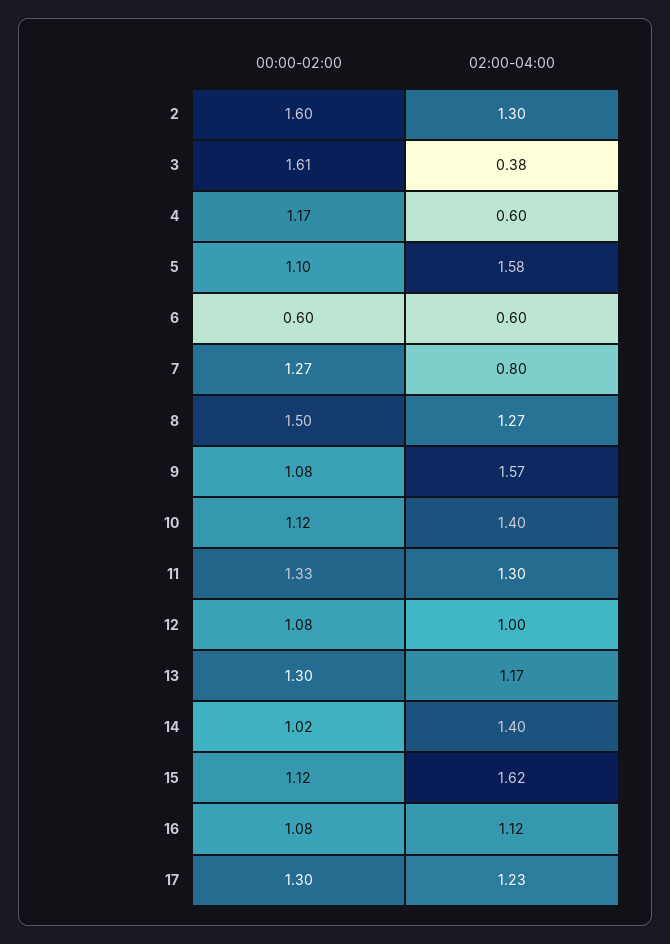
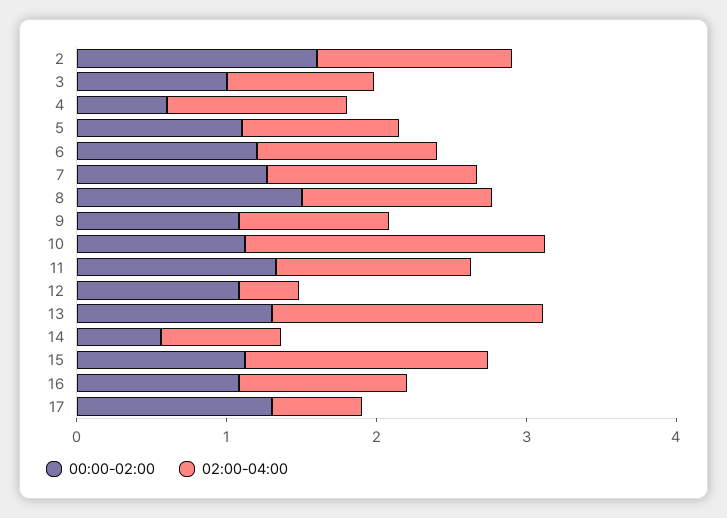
  {
    "00:00-02:00": {
      "2": 1.6,
-     "3": 1.61,
+     "3": 1,
-     "4": 1.17,
+     "4": 0.6,
      "5": 1.1,
-     "6": 0.6,
+     "6": 1.2,
      "7": 1.27,
      "8": 1.5,
      "9": 1.08,
      "10": 1.12,
      "11": 1.33,
      "12": 1.08,
      "13": 1.3,
-     "14": 1.02,
+     "14": 0.6,
      "15": 1.12,
      "16": 1.08,
      "17": 1.3
    },
    "02:00-04:00": {
      "2": 1.3,
-     "3": 0.38,
+     "3": 1,
-     "4": 0.6,
+     "4": 1.2,
-     "5": 1.58,
+     "5": 1,
-     "6": 0.6,
+     "6": 1.2,
-     "7": 0.8,
+     "7": 1.4,
      "8": 1.27,
-     "9": 1.57,
+     "9": 1,
-     "10": 1.4,
+     "10": 2,
      "11": 1.3,
-     "12": 1,
+     "12": 0.4,
-     "13": 1.17,
+     "13": 1.8,
-     "14": 1.4,
+     "14": 0.8,
      "15": 1.62,
      "16": 1.12,
-     "17": 1.23
+     "17": 0.6
    }
  }

